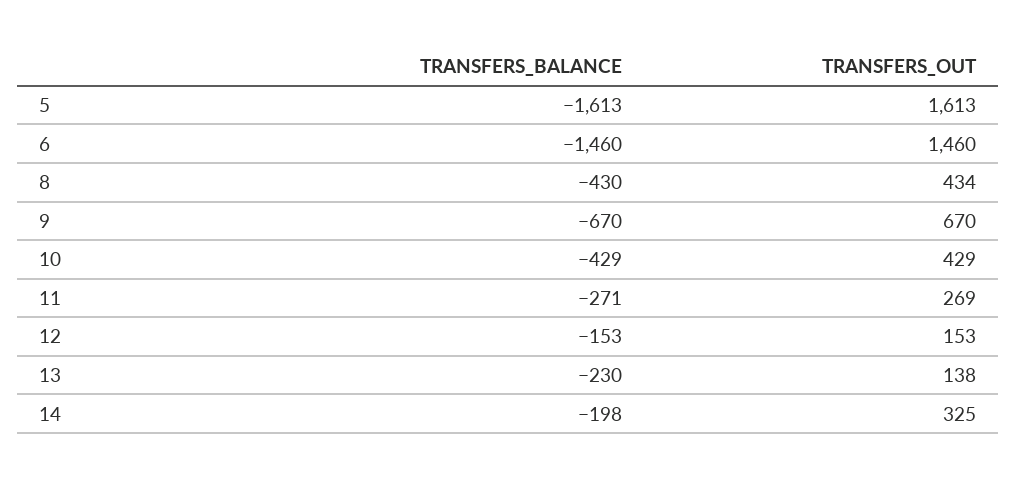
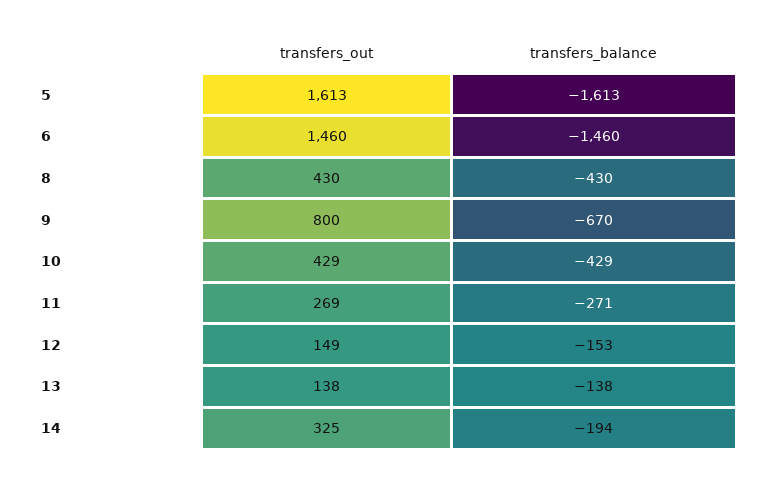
  {
    "TRANSFERS_BALANCE": {
      "5": -1613,
      "6": -1460,
      "8": -430,
      "9": -670,
      "10": -429,
      "11": -271,
      "12": -153,
-     "13": -230,
+     "13": -138,
-     "14": -198
+     "14": -194
    },
    "TRANSFERS_OUT": {
      "5": 1613,
      "6": 1460,
-     "8": 434,
+     "8": 430,
-     "9": 670,
+     "9": 800,
      "10": 429,
      "11": 269,
-     "12": 153,
+     "12": 149,
      "13": 138,
      "14": 325
    }
  }

